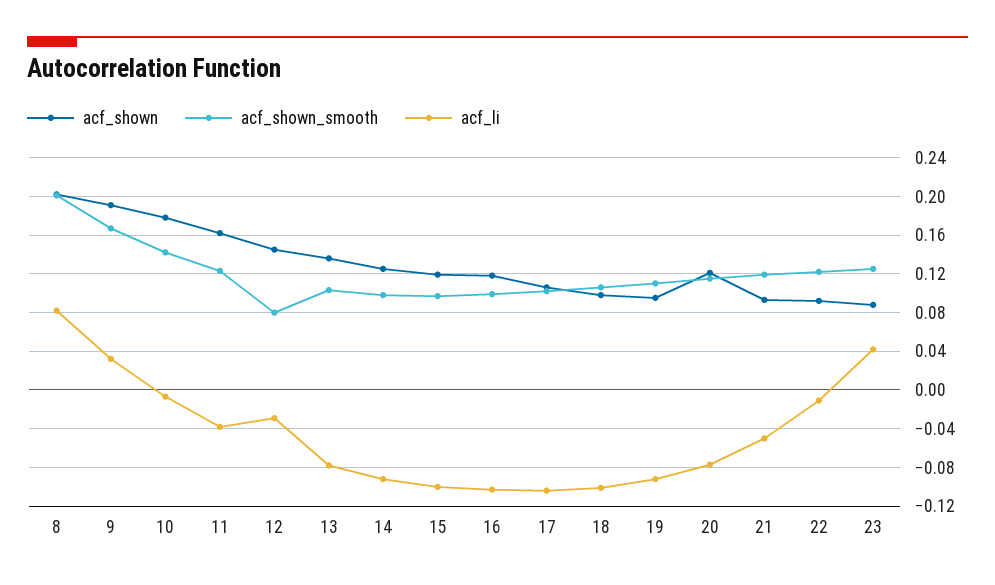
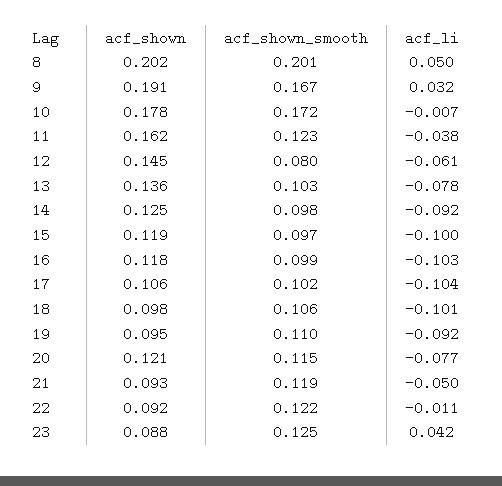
  {
    "acf_shown": {
      "8": 0.202,
      "9": 0.191,
      "10": 0.178,
      "11": 0.162,
      "12": 0.145,
      "13": 0.136,
      "14": 0.125,
      "15": 0.119,
      "16": 0.118,
      "17": 0.106,
      "18": 0.098,
      "19": 0.095,
      "20": 0.121,
      "21": 0.093,
      "22": 0.092,
      "23": 0.088
    },
    "acf_shown_smooth": {
      "8": 0.201,
      "9": 0.167,
-     "10": 0.14,
+     "10": 0.172,
      "11": 0.123,
      "12": 0.08,
      "13": 0.103,
      "14": 0.098,
      "15": 0.097,
      "16": 0.099,
      "17": 0.102,
      "18": 0.106,
      "19": 0.11,
      "20": 0.115,
      "21": 0.119,
      "22": 0.122,
      "23": 0.125
    },
    "acf_li": {
-     "8": 0.08,
+     "8": 0.05,
      "9": 0.032,
      "10": -0.007,
      "11": -0.038,
-     "12": -0.03,
+     "12": -0.061,
      "13": -0.078,
      "14": -0.092,
      "15": -0.1,
      "16": -0.103,
      "17": -0.104,
      "18": -0.101,
      "19": -0.092,
      "20": -0.077,
      "21": -0.05,
      "22": -0.011,
      "23": 0.042
    }
  }

